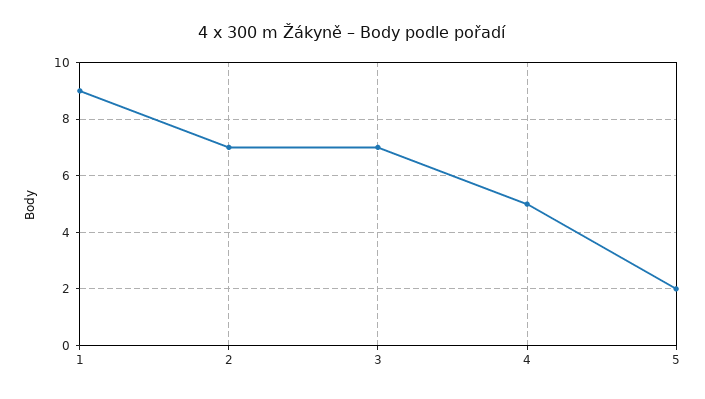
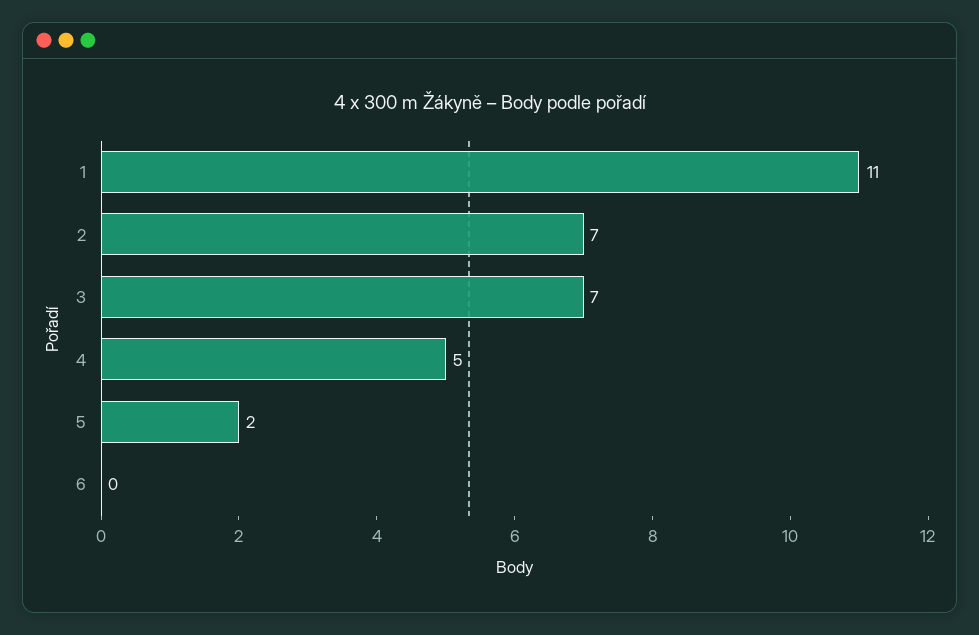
  {
-   "1": 9,
+   "1": 11,
    "2": 7,
    "3": 7,
    "4": 5,
-   "5": 2
+   "5": 2,
+   "6": 0
  }

